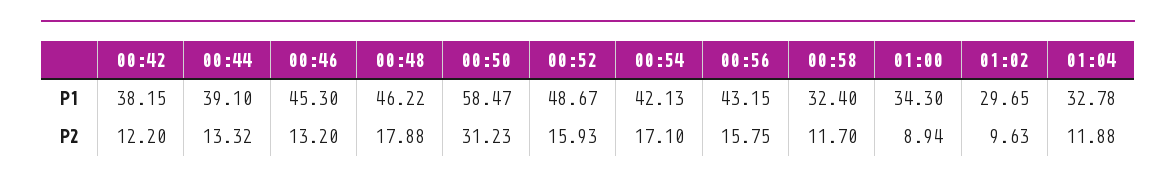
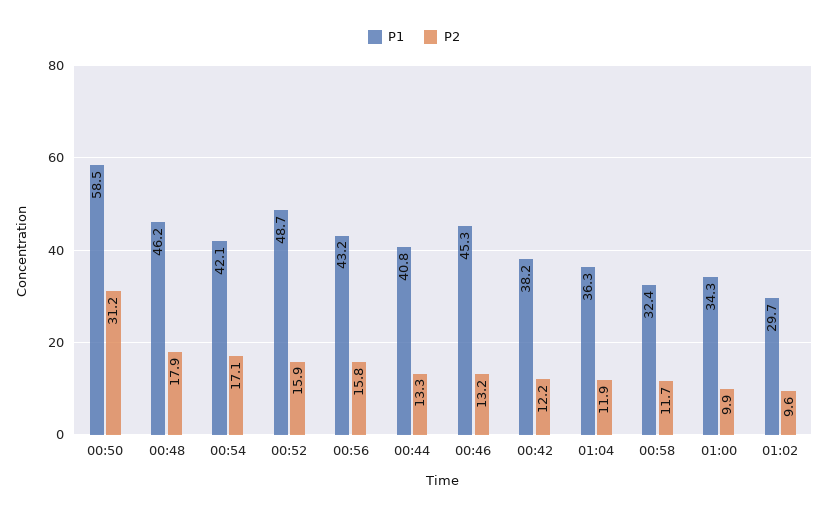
  {
    "P1": {
      "00:42": 38.15,
-     "00:44": 39.1,
+     "00:44": 40.8,
      "00:46": 45.3,
      "00:48": 46.22,
      "00:50": 58.47,
      "00:52": 48.67,
      "00:54": 42.13,
      "00:56": 43.15,
      "00:58": 32.4,
      "01:00": 34.3,
      "01:02": 29.65,
-     "01:04": 32.78
+     "01:04": 36.3
    },
    "P2": {
      "00:42": 12.2,
      "00:44": 13.32,
      "00:46": 13.2,
      "00:48": 17.88,
      "00:50": 31.23,
      "00:52": 15.93,
      "00:54": 17.1,
      "00:56": 15.75,
      "00:58": 11.7,
-     "01:00": 8.94,
+     "01:00": 9.9,
      "01:02": 9.63,
      "01:04": 11.88
    }
  }

